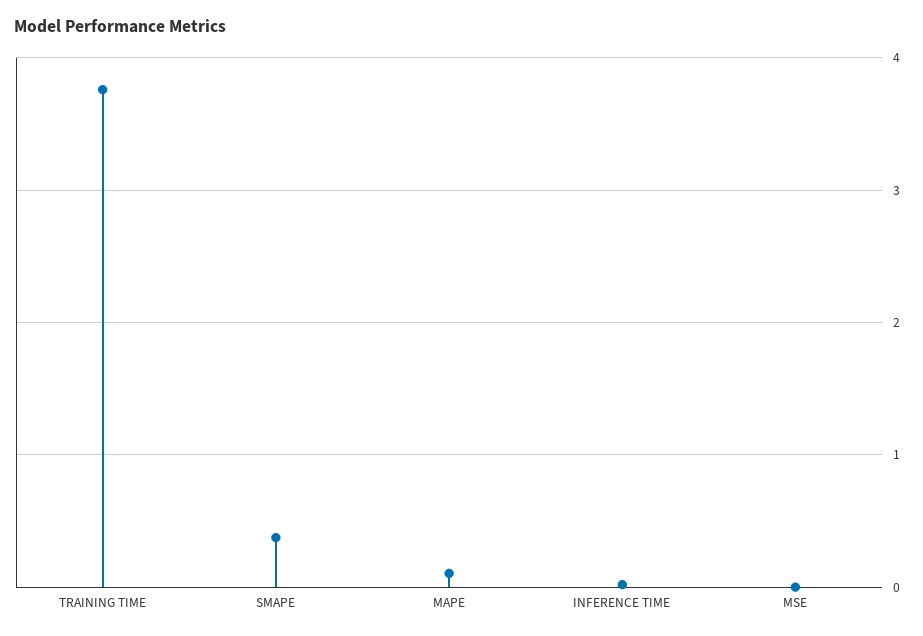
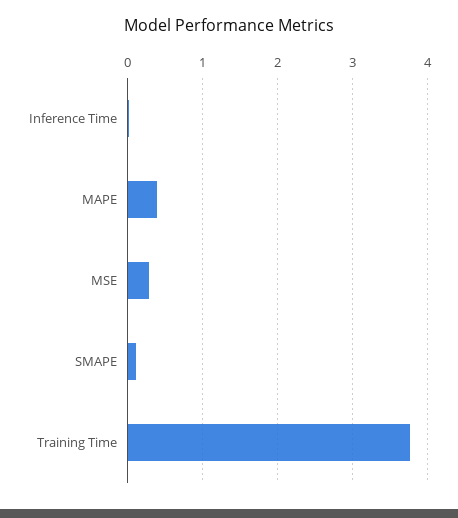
  {
    "TRAINING TIME": 3.8,
-   "SMAPE": 0.4,
+   "SMAPE": 0.1,
-   "MAPE": 0.1,
+   "MAPE": 0.4,
    "INFERENCE TIME": 0,
-   "MSE": 0
+   "MSE": 0.3
  }

